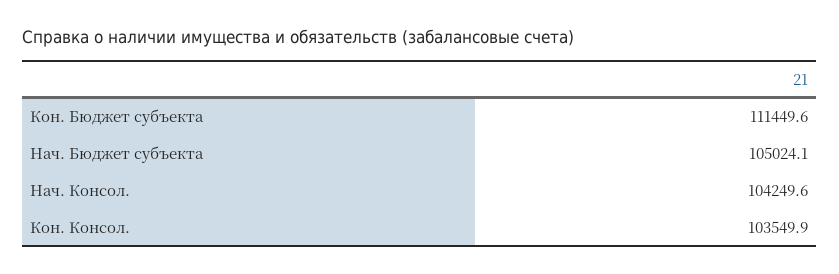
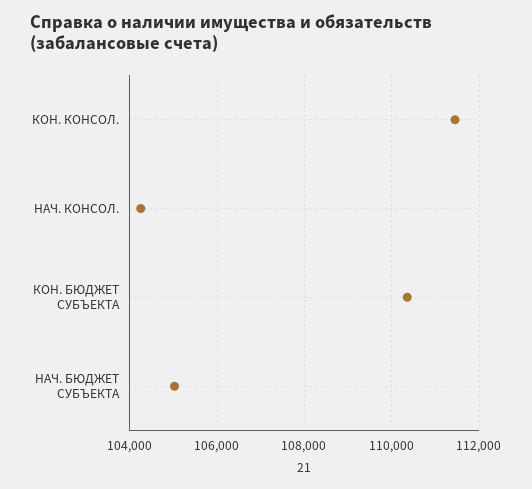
  {
-   "Кон. Бюджет субъекта": 111449.6,
+   "Кон. Бюджет субъекта": 110400,
    "Нач. Бюджет субъекта": 105024.1,
    "Нач. Консол.": 104249.6,
-   "Кон. Консол.": 103549.9
+   "Кон. Консол.": 111400
  }

